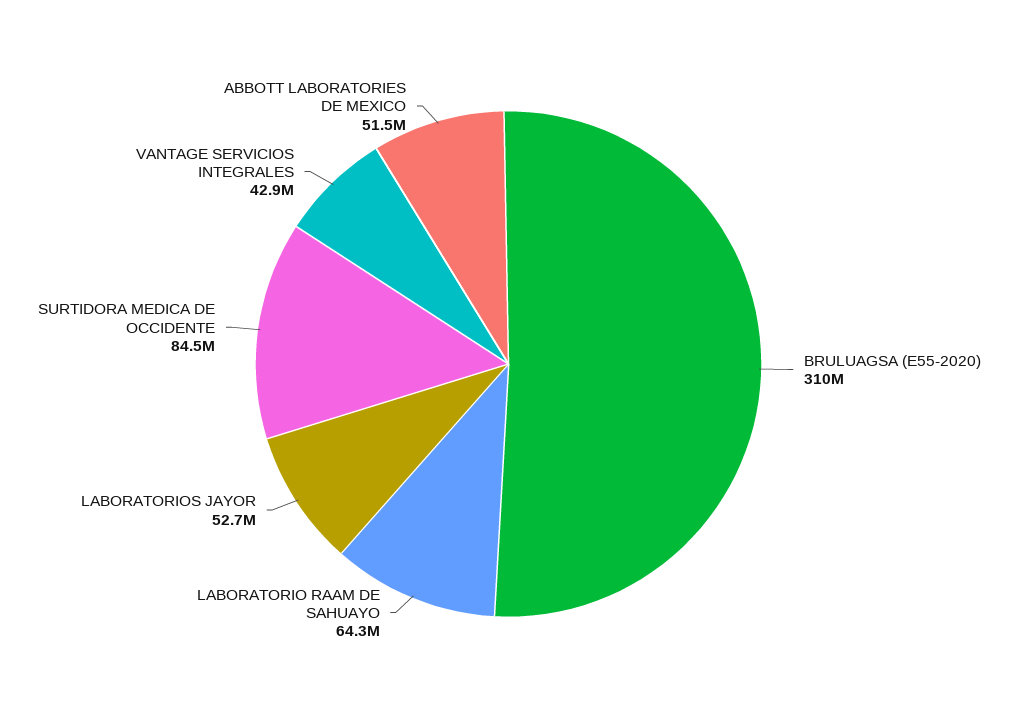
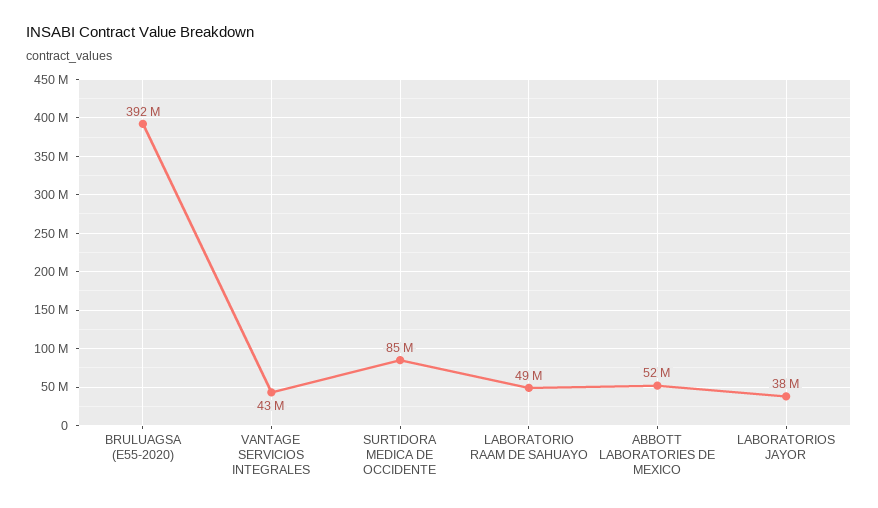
  {
-   "BRULUAGSA (E55-2020)": 310000000,
+   "BRULUAGSA (E55-2020)": 392000000,
-   "LABORATORIO RAAM DE SAHUAYO": 64300000,
+   "LABORATORIO RAAM DE SAHUAYO": 49000000,
-   "LABORATORIOS JAYOR": 52700000,
+   "LABORATORIOS JAYOR": 38000000,
    "SURTIDORA MEDICA DE OCCIDENTE": 84500000,
    "VANTAGE SERVICIOS INTEGRALES": 42900000,
    "ABBOTT LABORATORIES DE MEXICO": 51500000
  }

